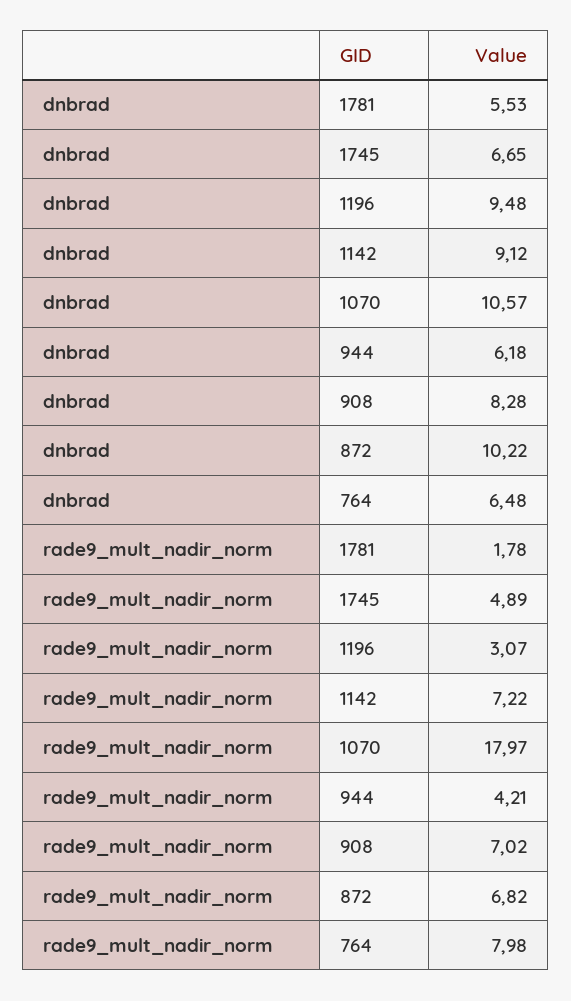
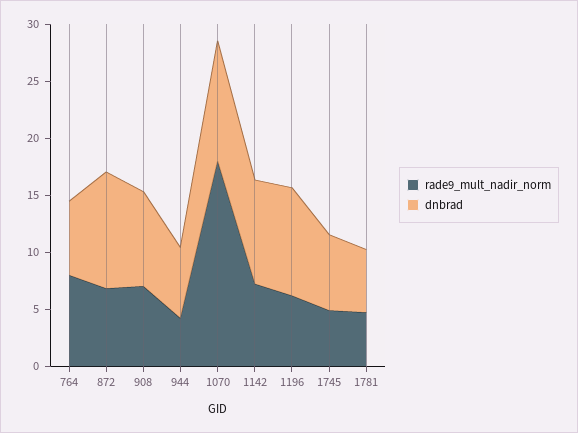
  {
    "dnbrad": {
      "1781": 5.53,
      "1745": 6.65,
      "1196": 9.48,
      "1142": 9.12,
      "1070": 10.57,
      "944": 6.18,
      "908": 8.28,
      "872": 10.22,
      "764": 6.48
    },
    "rade9_mult_nadir_norm": {
-     "1781": 1.78,
+     "1781": 5,
      "1745": 4.89,
-     "1196": 3.07,
+     "1196": 6,
      "1142": 7.22,
      "1070": 17.97,
      "944": 4.21,
      "908": 7.02,
      "872": 6.82,
      "764": 7.98
    }
  }

